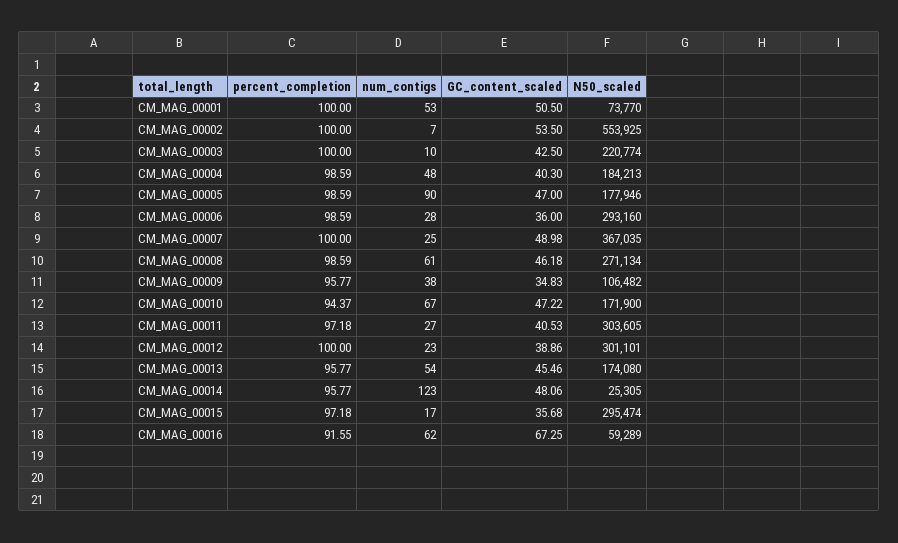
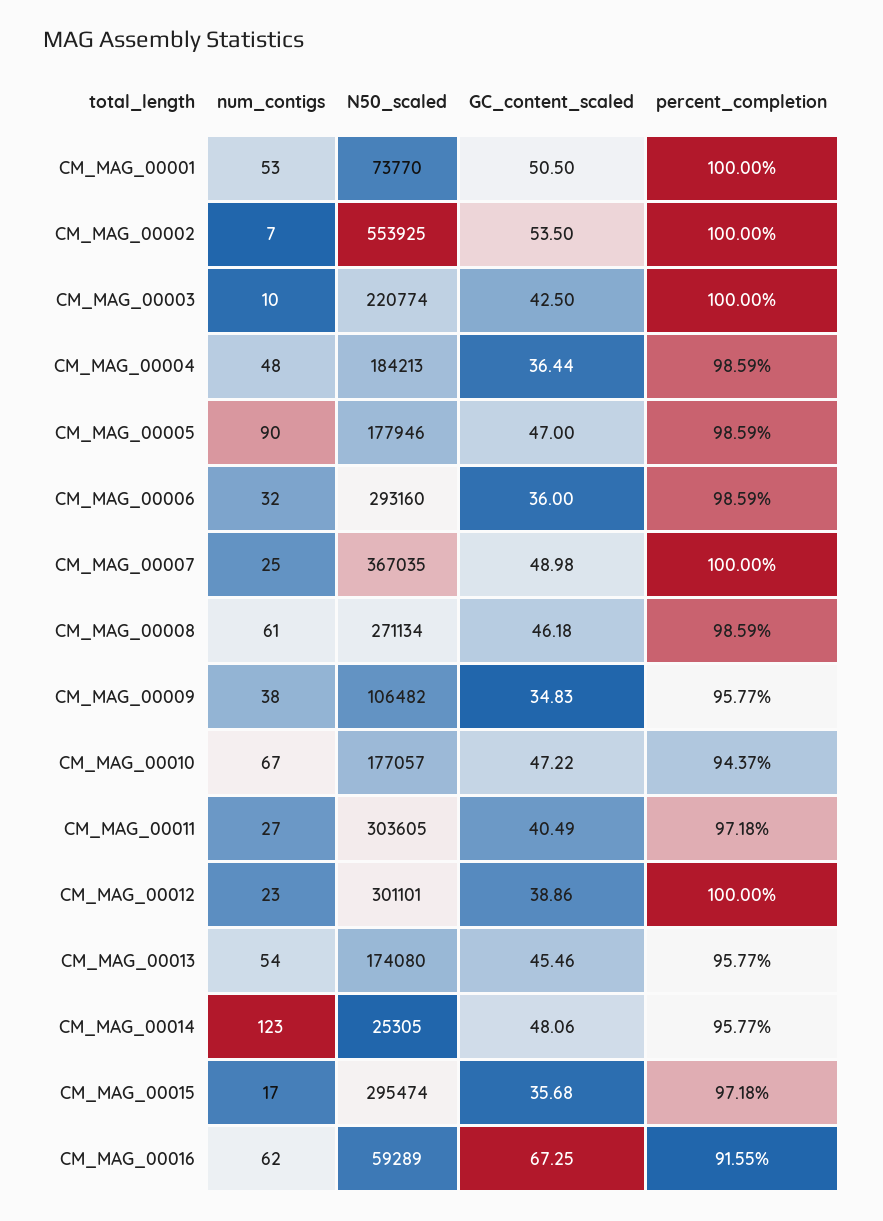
  {
    "percent_completion": {
      "CM_MAG_00001": 100,
      "CM_MAG_00002": 100,
      "CM_MAG_00003": 100,
      "CM_MAG_00004": 98.59,
      "CM_MAG_00005": 98.59,
      "CM_MAG_00006": 98.59,
      "CM_MAG_00007": 100,
      "CM_MAG_00008": 98.59,
      "CM_MAG_00009": 95.77,
      "CM_MAG_00010": 94.37,
      "CM_MAG_00011": 97.18,
      "CM_MAG_00012": 100,
      "CM_MAG_00013": 95.77,
      "CM_MAG_00014": 95.77,
      "CM_MAG_00015": 97.18,
      "CM_MAG_00016": 91.55
    },
    "num_contigs": {
      "CM_MAG_00001": 53,
      "CM_MAG_00002": 7,
      "CM_MAG_00003": 10,
      "CM_MAG_00004": 48,
      "CM_MAG_00005": 90,
-     "CM_MAG_00006": 28,
+     "CM_MAG_00006": 32,
      "CM_MAG_00007": 25,
      "CM_MAG_00008": 61,
      "CM_MAG_00009": 38,
      "CM_MAG_00010": 67,
      "CM_MAG_00011": 27,
      "CM_MAG_00012": 23,
      "CM_MAG_00013": 54,
      "CM_MAG_00014": 123,
      "CM_MAG_00015": 17,
      "CM_MAG_00016": 62
    },
    "GC_content_scaled": {
      "CM_MAG_00001": 50.5,
      "CM_MAG_00002": 53.5,
      "CM_MAG_00003": 42.5,
-     "CM_MAG_00004": 40.3,
+     "CM_MAG_00004": 36.44,
      "CM_MAG_00005": 47,
      "CM_MAG_00006": 36,
      "CM_MAG_00007": 48.98,
      "CM_MAG_00008": 46.18,
      "CM_MAG_00009": 34.83,
      "CM_MAG_00010": 47.22,
-     "CM_MAG_00011": 40.53,
+     "CM_MAG_00011": 40.49,
      "CM_MAG_00012": 38.86,
      "CM_MAG_00013": 45.46,
      "CM_MAG_00014": 48.06,
      "CM_MAG_00015": 35.68,
      "CM_MAG_00016": 67.25
    },
    "N50_scaled": {
      "CM_MAG_00001": 73770,
      "CM_MAG_00002": 553925,
      "CM_MAG_00003": 220774,
      "CM_MAG_00004": 184213,
      "CM_MAG_00005": 177946,
      "CM_MAG_00006": 293160,
      "CM_MAG_00007": 367035,
      "CM_MAG_00008": 271134,
      "CM_MAG_00009": 106482,
-     "CM_MAG_00010": 171900,
+     "CM_MAG_00010": 177057,
      "CM_MAG_00011": 303605,
      "CM_MAG_00012": 301101,
      "CM_MAG_00013": 174080,
      "CM_MAG_00014": 25305,
      "CM_MAG_00015": 295474,
      "CM_MAG_00016": 59289
    }
  }

